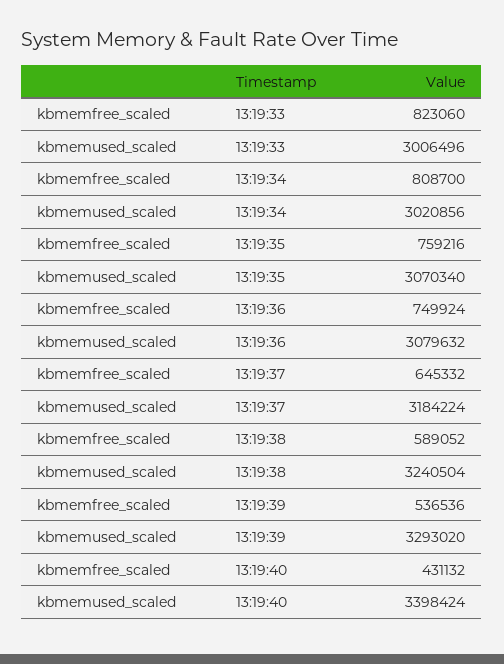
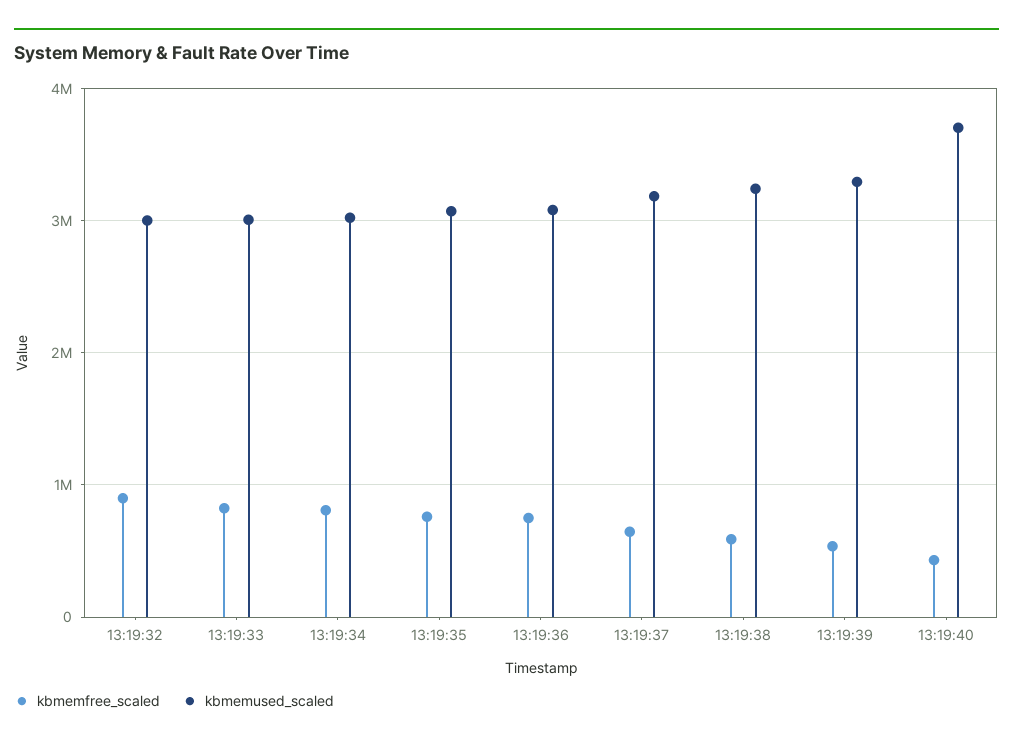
  {
    "kbmemfree_scaled": {
      "13:19:33": 823060,
      "13:19:34": 808700,
      "13:19:35": 759216,
      "13:19:36": 749924,
      "13:19:37": 645332,
      "13:19:38": 589052,
      "13:19:39": 536536,
-     "13:19:40": 431132
+     "13:19:40": 431132,
+     "13:19:32": 900000
    },
    "kbmemused_scaled": {
      "13:19:33": 3006496,
      "13:19:34": 3020856,
      "13:19:35": 3070340,
      "13:19:36": 3079632,
      "13:19:37": 3184224,
      "13:19:38": 3240504,
      "13:19:39": 3293020,
-     "13:19:40": 3398424
+     "13:19:40": 3700000,
+     "13:19:32": 3000000
    }
  }

